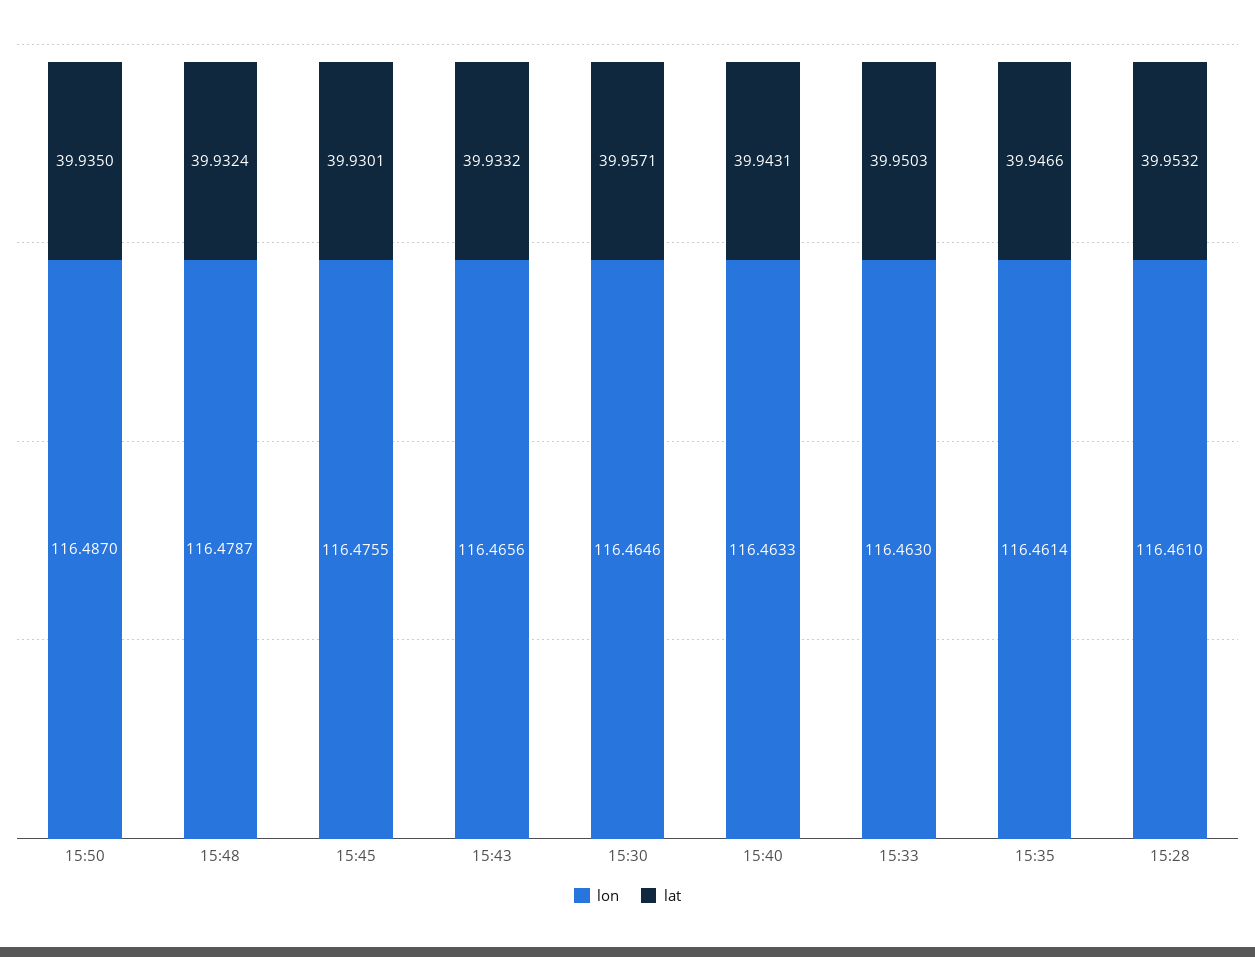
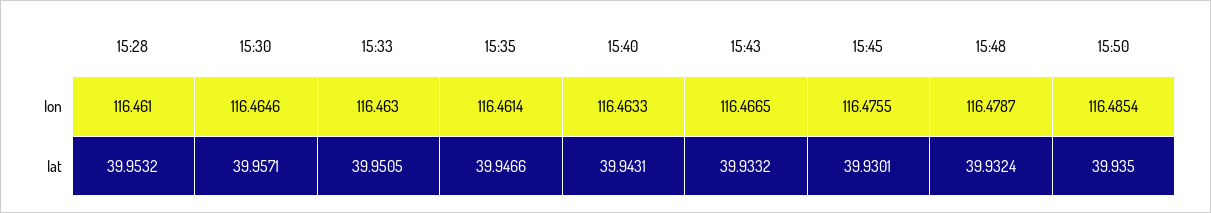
  {
    "lon": {
-     "15:50": 116.487,
+     "15:50": 116.4854,
      "15:48": 116.4787,
      "15:45": 116.4755,
-     "15:43": 116.4656,
+     "15:43": 116.4665,
      "15:30": 116.4646,
      "15:40": 116.4633,
      "15:33": 116.463,
      "15:35": 116.4614,
      "15:28": 116.461
    },
    "lat": {
      "15:50": 39.935,
      "15:48": 39.9324,
      "15:45": 39.9301,
      "15:43": 39.9332,
      "15:30": 39.9571,
      "15:40": 39.9431,
-     "15:33": 39.9503,
+     "15:33": 39.9505,
      "15:35": 39.9466,
      "15:28": 39.9532
    }
  }

